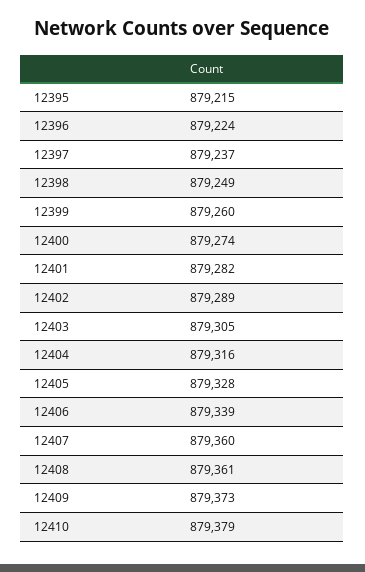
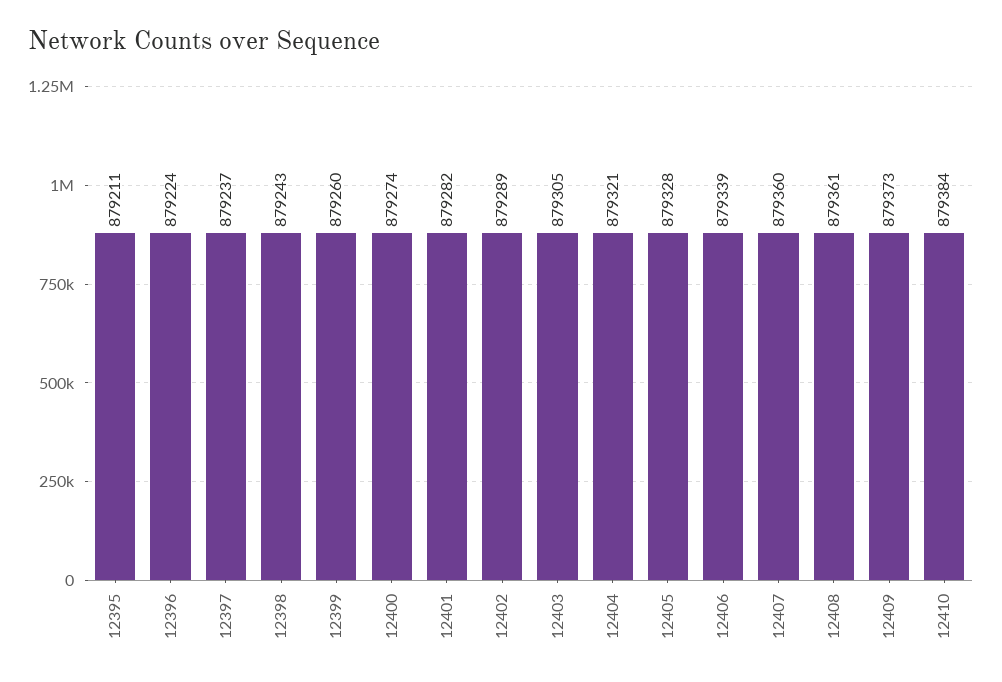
  {
-   "12395": 879215,
+   "12395": 879211,
    "12396": 879224,
    "12397": 879237,
-   "12398": 879249,
+   "12398": 879243,
    "12399": 879260,
    "12400": 879274,
    "12401": 879282,
    "12402": 879289,
    "12403": 879305,
-   "12404": 879316,
+   "12404": 879321,
    "12405": 879328,
    "12406": 879339,
    "12407": 879360,
    "12408": 879361,
    "12409": 879373,
-   "12410": 879379
+   "12410": 879384
  }

